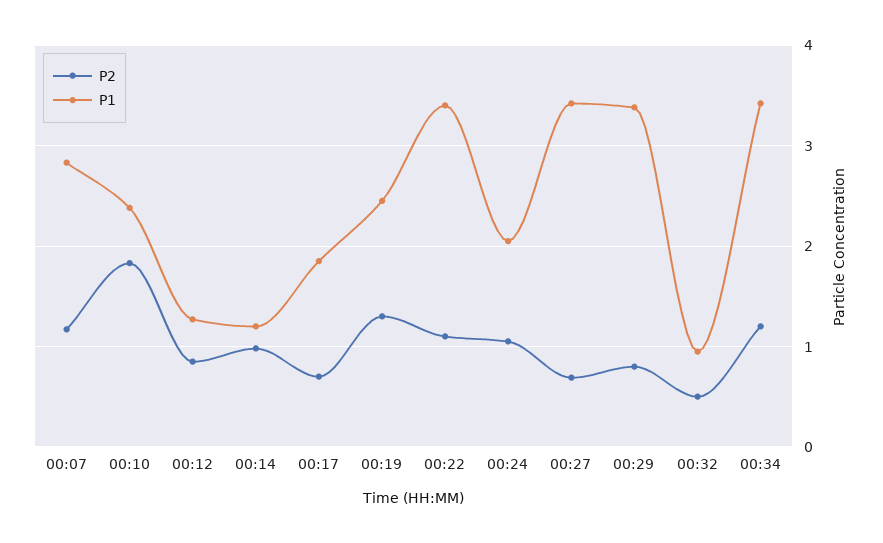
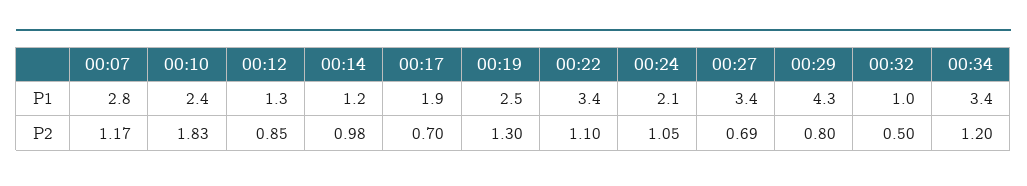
  {
    "P2": {
      "00:07": 1.17,
      "00:10": 1.83,
      "00:12": 0.85,
      "00:14": 0.98,
      "00:17": 0.7,
      "00:19": 1.3,
      "00:22": 1.1,
      "00:24": 1.05,
      "00:27": 0.69,
      "00:29": 0.8,
      "00:32": 0.5,
      "00:34": 1.2
    },
    "P1": {
      "00:07": 2.8,
      "00:10": 2.4,
      "00:12": 1.3,
      "00:14": 1.2,
      "00:17": 1.9,
      "00:19": 2.5,
      "00:22": 3.4,
      "00:24": 2.1,
      "00:27": 3.4,
-     "00:29": 3.4,
+     "00:29": 4.3,
      "00:32": 1,
      "00:34": 3.4
    }
  }

